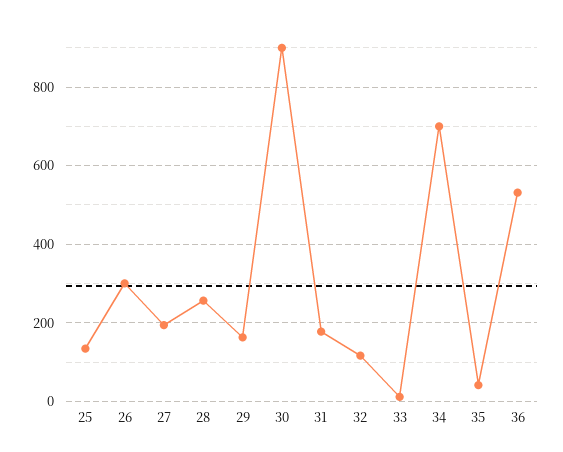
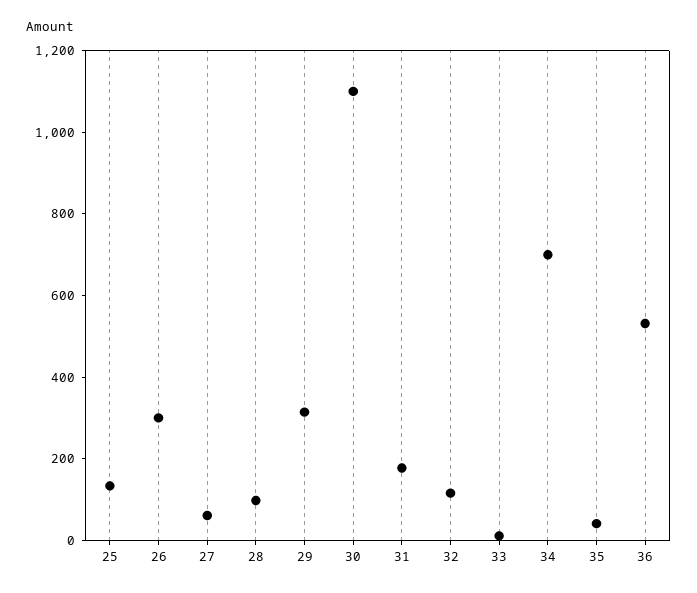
  {
    "25": 140,
    "26": 300,
-   "27": 200,
+   "27": 50,
-   "28": 260,
+   "28": 100,
-   "29": 160,
+   "29": 300,
-   "30": 900,
+   "30": 1100,
    "31": 180,
    "32": 120,
    "33": 20,
    "34": 700,
    "35": 40,
    "36": 540
  }

